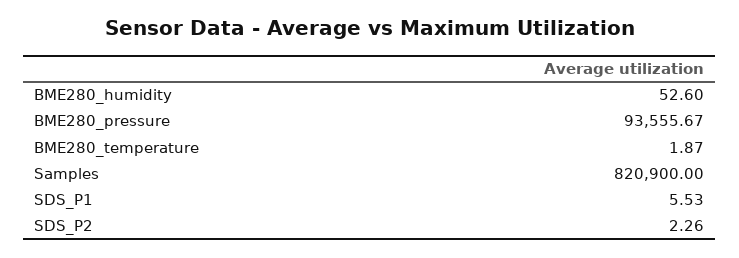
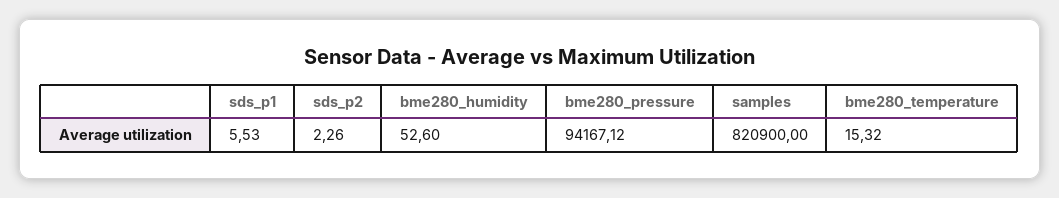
  {
    "BME280_humidity": 52.6,
-   "BME280_pressure": 93555.67,
+   "BME280_pressure": 94167.12,
-   "BME280_temperature": 1.87,
+   "BME280_temperature": 15.32,
    "Samples": 820900,
    "SDS_P1": 5.53,
    "SDS_P2": 2.26
  }

